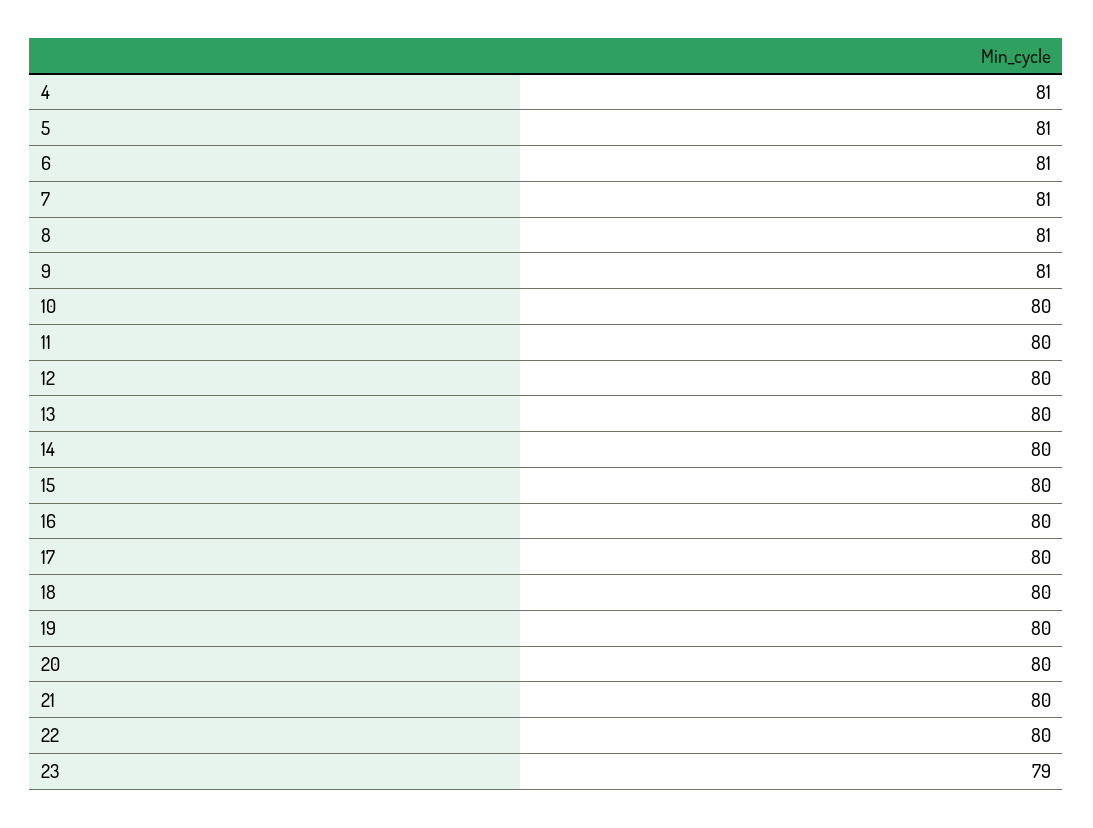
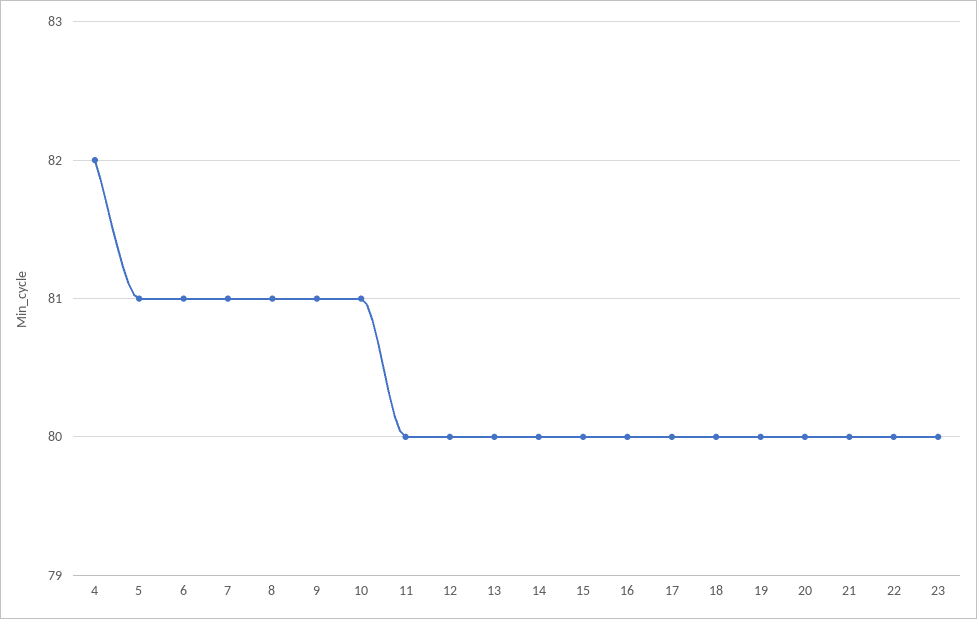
  {
-   "4": 81,
+   "4": 82,
    "5": 81,
    "6": 81,
    "7": 81,
    "8": 81,
    "9": 81,
-   "10": 80,
+   "10": 81,
    "11": 80,
    "12": 80,
    "13": 80,
    "14": 80,
    "15": 80,
    "16": 80,
    "17": 80,
    "18": 80,
    "19": 80,
    "20": 80,
    "21": 80,
    "22": 80,
-   "23": 79
+   "23": 80
  }

